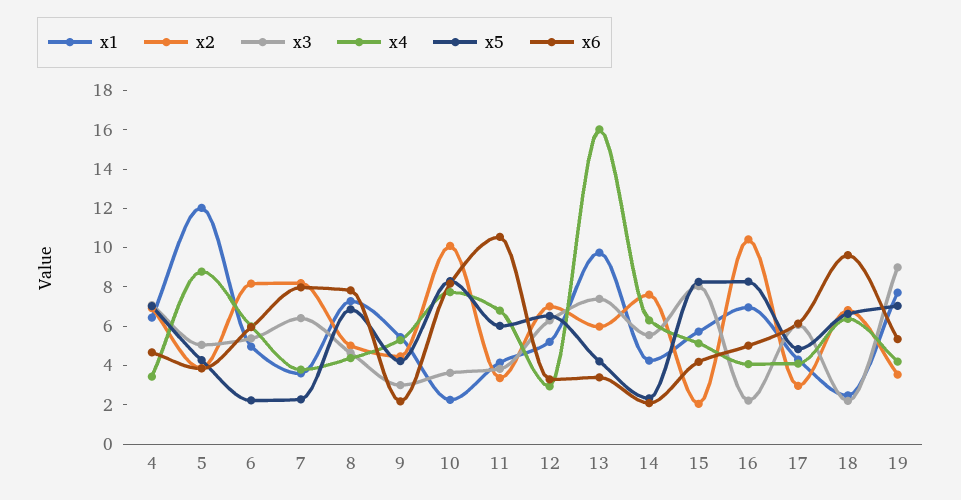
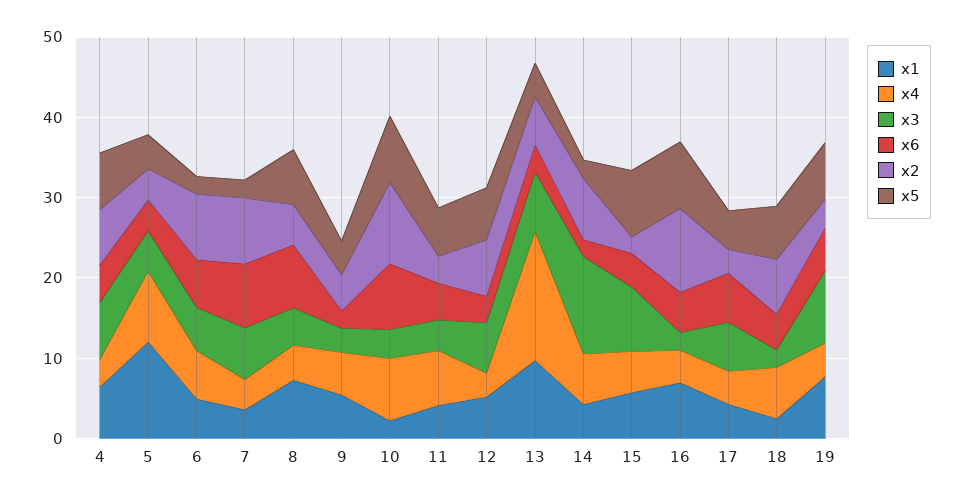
  {
    "x1": {
      "4": 6.5,
      "5": 12,
      "6": 5,
      "7": 3.5,
      "8": 7.5,
      "9": 5.5,
      "10": 2.5,
      "11": 4,
      "12": 5,
      "13": 10,
      "14": 4.5,
      "15": 5.5,
      "16": 7,
      "17": 4.5,
      "18": 2.5,
      "19": 7.5
    },
    "x2": {
      "4": 7,
      "5": 4,
      "6": 8,
      "7": 8,
      "8": 5,
      "9": 4.5,
      "10": 10,
      "11": 3.5,
      "12": 7,
      "13": 6,
      "14": 7.5,
      "15": 2,
      "16": 10.5,
      "17": 3,
      "18": 7,
      "19": 3.5
    },
    "x3": {
      "4": 7,
      "5": 5,
      "6": 5.5,
      "7": 6.5,
      "8": 4.5,
      "9": 3,
      "10": 3.5,
      "11": 4,
      "12": 6.5,
      "13": 7.5,
-     "14": 5.5,
+     "14": 12,
      "15": 8,
      "16": 2,
      "17": 6,
      "18": 2,
      "19": 9
    },
    "x4": {
      "4": 3.5,
      "5": 9,
      "6": 6,
      "7": 4,
      "8": 4.5,
      "9": 5.5,
      "10": 7.5,
      "11": 7,
      "12": 3,
      "13": 16,
      "14": 6.5,
      "15": 5,
      "16": 4,
      "17": 4,
      "18": 6.5,
      "19": 4
    },
    "x5": {
      "4": 7,
      "5": 4.5,
      "6": 2,
      "7": 2.5,
      "8": 7,
      "9": 4,
      "10": 8.5,
      "11": 6,
      "12": 6.5,
      "13": 4,
      "14": 2.5,
      "15": 8.5,
      "16": 8.5,
      "17": 5,
      "18": 6.5,
      "19": 7
    },
    "x6": {
      "4": 4.5,
      "5": 4,
      "6": 6,
      "7": 8,
      "8": 8,
      "9": 2,
      "10": 8,
-     "11": 10.5,
+     "11": 4,
      "12": 3.5,
      "13": 3.5,
      "14": 2,
      "15": 4,
      "16": 5,
      "17": 6,
-     "18": 9.5,
+     "18": 4,
      "19": 5.5
    }
  }

